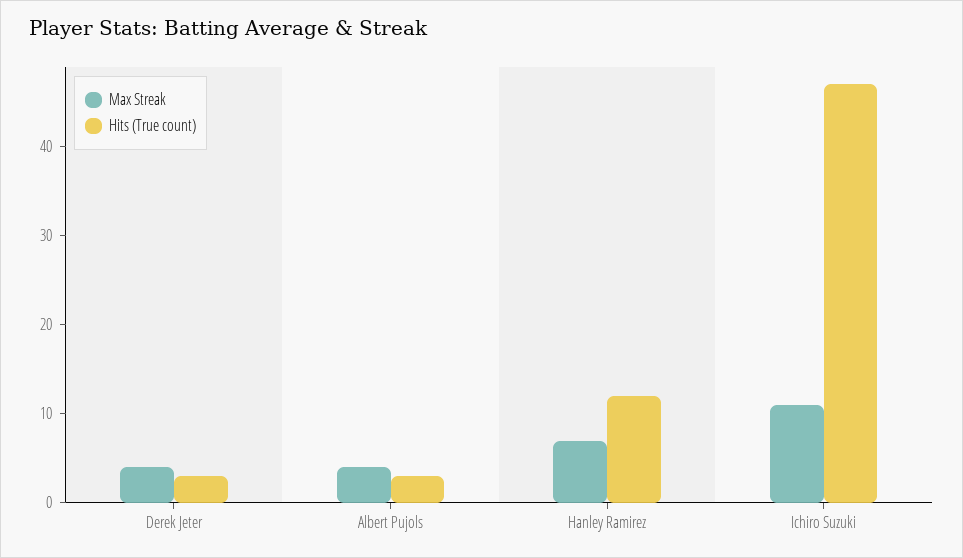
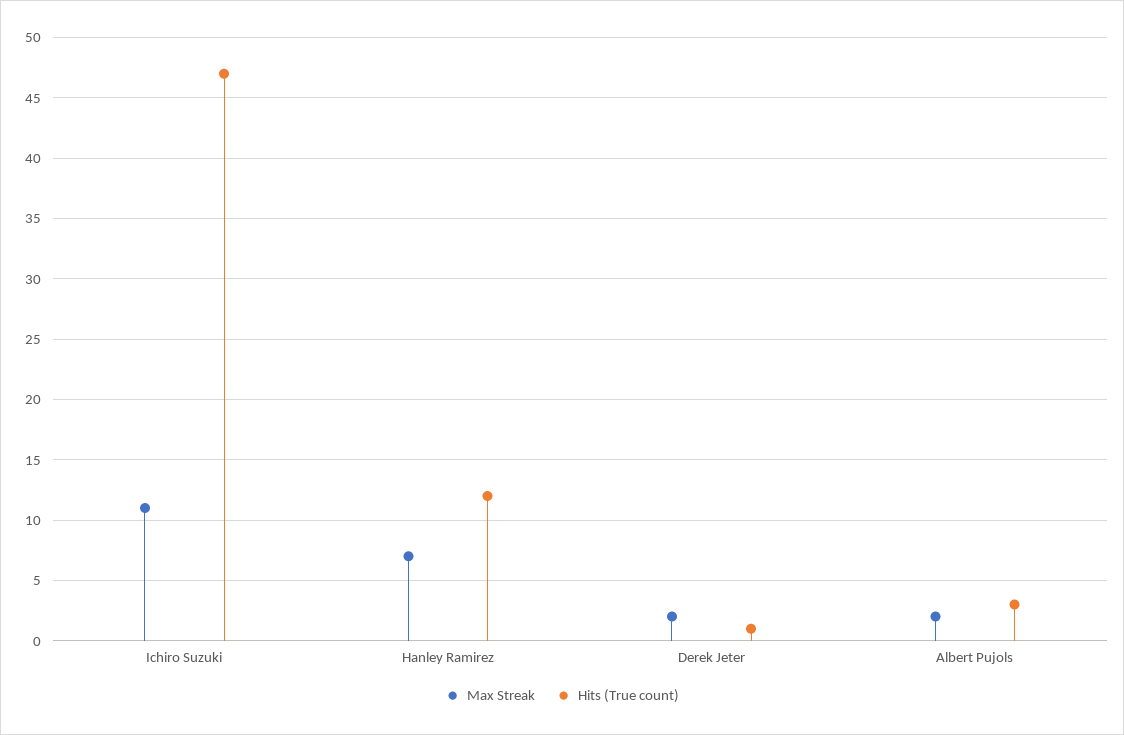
  {
    "Max Streak": {
-     "Derek Jeter": 4,
+     "Derek Jeter": 2,
-     "Albert Pujols": 4,
+     "Albert Pujols": 2,
      "Hanley Ramirez": 7,
      "Ichiro Suzuki": 11
    },
    "Hits (True count)": {
-     "Derek Jeter": 3,
+     "Derek Jeter": 1,
      "Albert Pujols": 3,
      "Hanley Ramirez": 12,
      "Ichiro Suzuki": 47
    }
  }

